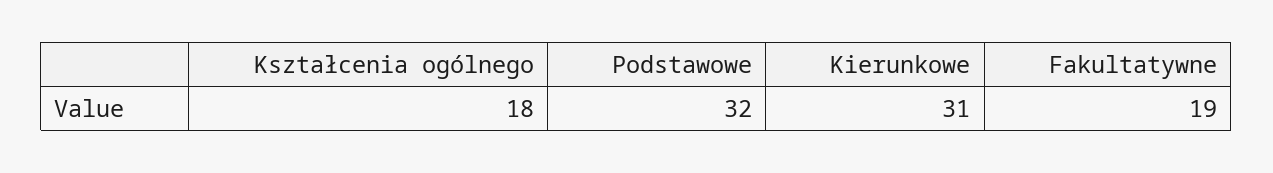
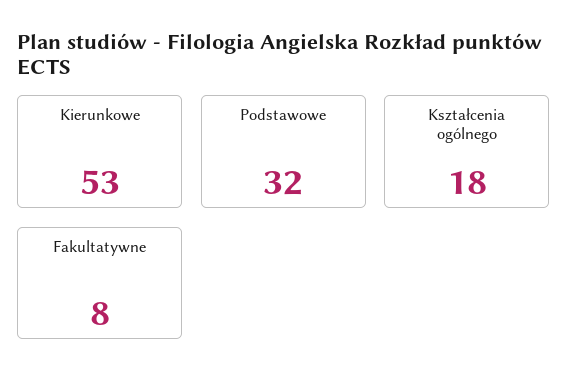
  {
    "Kształcenia ogólnego": 18,
    "Podstawowe": 32,
-   "Kierunkowe": 31,
+   "Kierunkowe": 53,
-   "Fakultatywne": 19
+   "Fakultatywne": 8
  }

